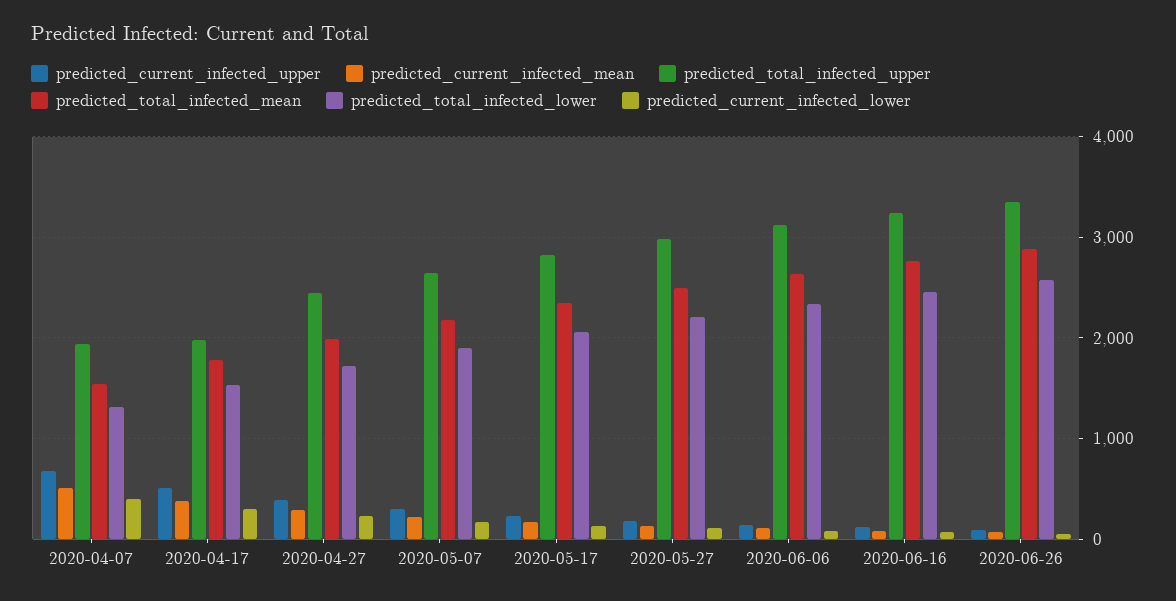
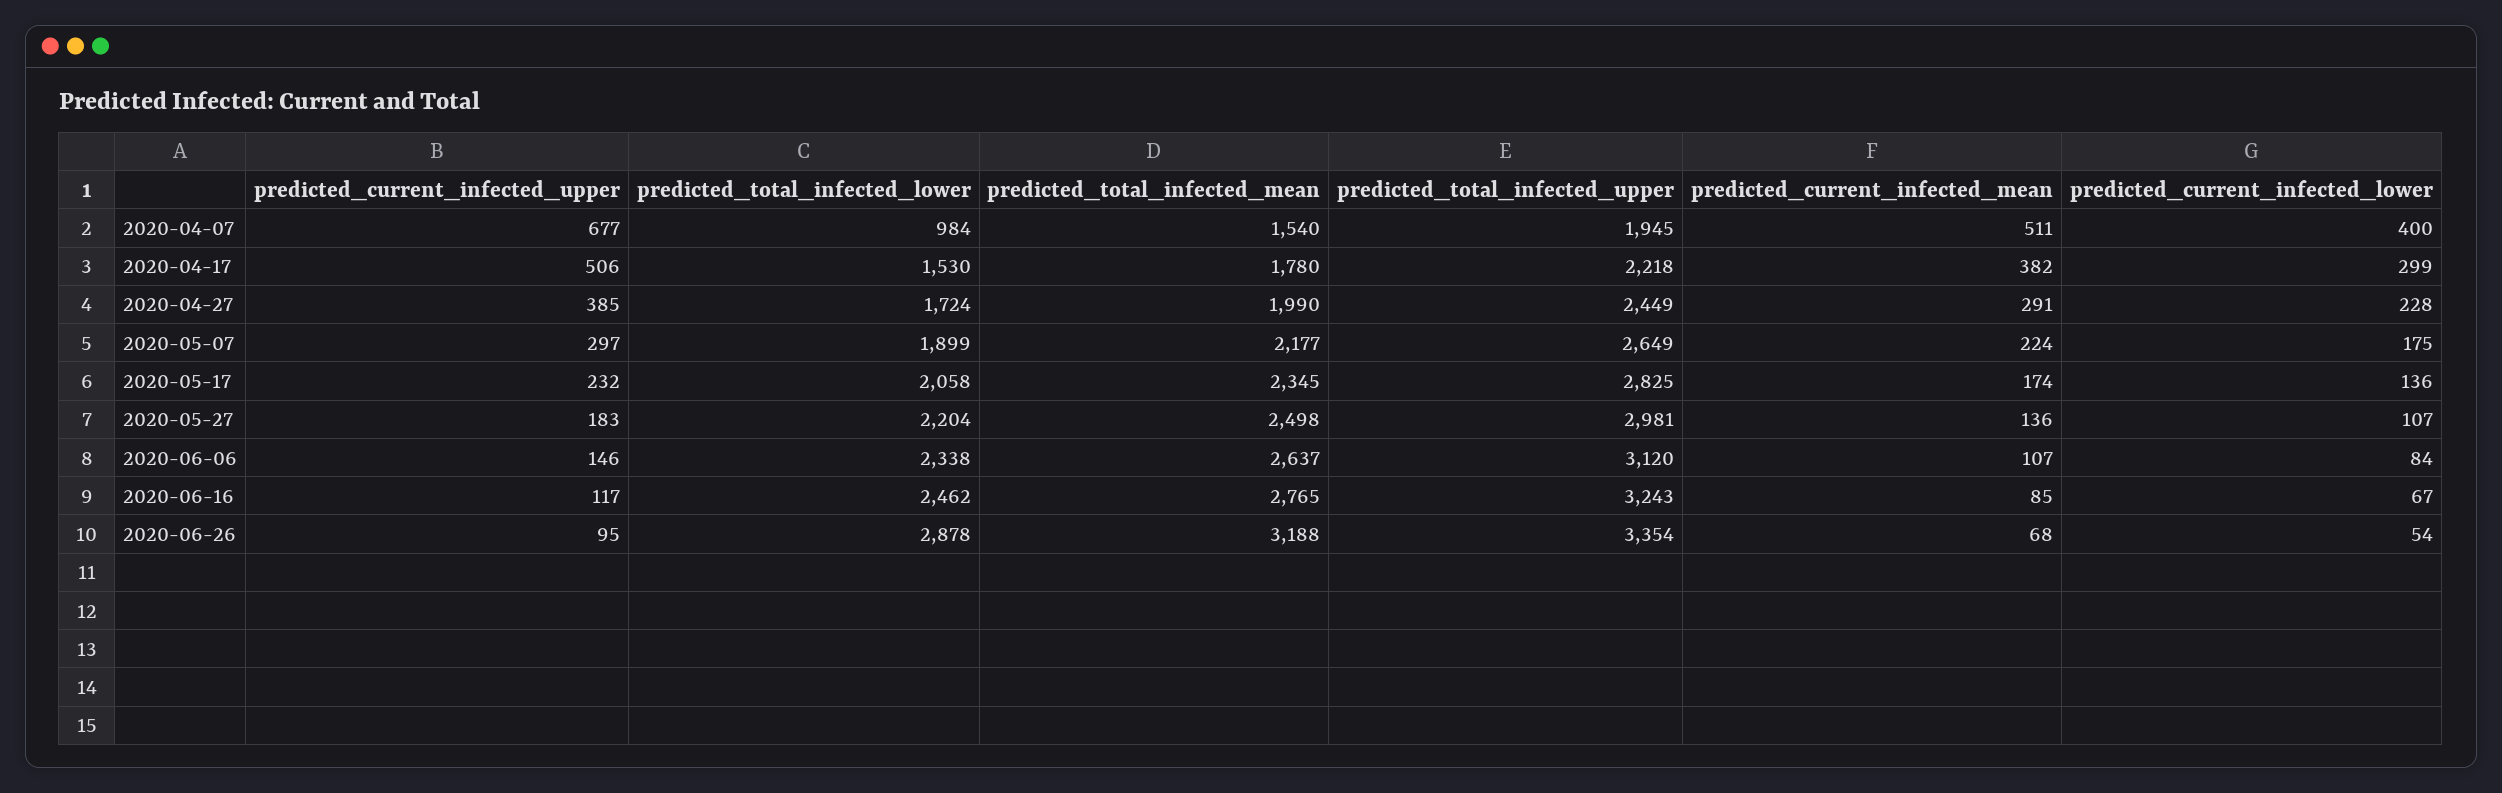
  {
    "predicted_current_infected_upper": {
      "2020-04-07": 677,
      "2020-04-17": 506,
      "2020-04-27": 385,
      "2020-05-07": 297,
      "2020-05-17": 232,
      "2020-05-27": 183,
      "2020-06-06": 146,
      "2020-06-16": 117,
      "2020-06-26": 95
    },
    "predicted_current_infected_mean": {
      "2020-04-07": 511,
      "2020-04-17": 382,
      "2020-04-27": 291,
      "2020-05-07": 224,
      "2020-05-17": 174,
      "2020-05-27": 136,
      "2020-06-06": 107,
      "2020-06-16": 85,
      "2020-06-26": 68
    },
    "predicted_total_infected_upper": {
      "2020-04-07": 1945,
-     "2020-04-17": 2000,
+     "2020-04-17": 2218,
      "2020-04-27": 2449,
      "2020-05-07": 2649,
      "2020-05-17": 2825,
      "2020-05-27": 2981,
      "2020-06-06": 3120,
      "2020-06-16": 3243,
      "2020-06-26": 3354
    },
    "predicted_total_infected_mean": {
      "2020-04-07": 1540,
      "2020-04-17": 1780,
      "2020-04-27": 1990,
      "2020-05-07": 2177,
      "2020-05-17": 2345,
      "2020-05-27": 2498,
      "2020-06-06": 2637,
      "2020-06-16": 2765,
-     "2020-06-26": 2900
+     "2020-06-26": 3188
    },
    "predicted_total_infected_lower": {
-     "2020-04-07": 1300,
+     "2020-04-07": 984,
      "2020-04-17": 1530,
      "2020-04-27": 1724,
      "2020-05-07": 1899,
      "2020-05-17": 2058,
      "2020-05-27": 2204,
      "2020-06-06": 2338,
      "2020-06-16": 2462,
-     "2020-06-26": 2600
+     "2020-06-26": 2878
    },
    "predicted_current_infected_lower": {
      "2020-04-07": 400,
      "2020-04-17": 299,
      "2020-04-27": 228,
      "2020-05-07": 175,
      "2020-05-17": 136,
      "2020-05-27": 107,
      "2020-06-06": 84,
      "2020-06-16": 67,
      "2020-06-26": 54
    }
  }

